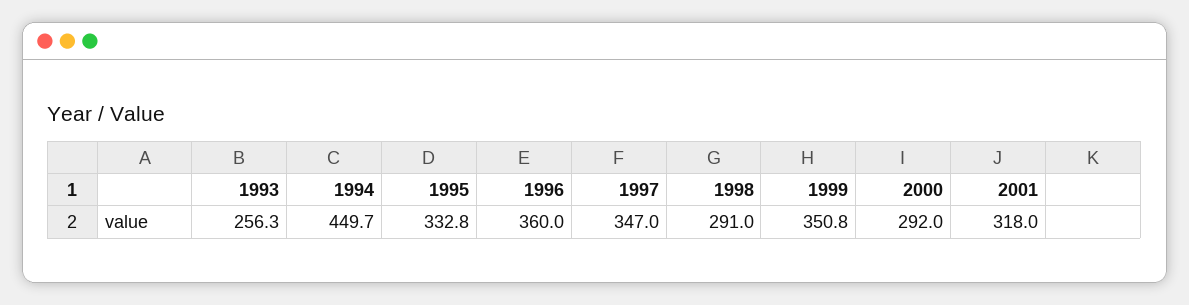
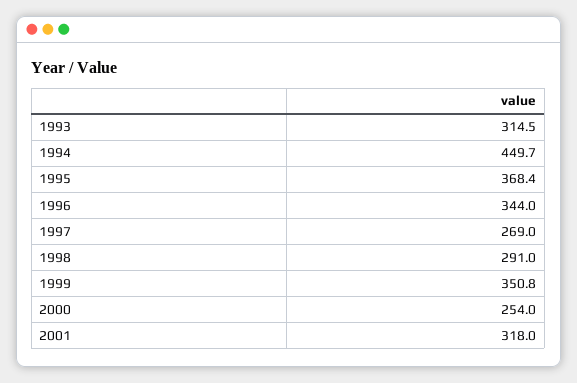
  {
-   "1993": 256.3,
+   "1993": 314.5,
    "1994": 449.7,
-   "1995": 332.8,
+   "1995": 368.4,
-   "1996": 360,
+   "1996": 344,
-   "1997": 347,
+   "1997": 269,
    "1998": 291,
    "1999": 350.8,
-   "2000": 292,
+   "2000": 254,
    "2001": 318
  }

